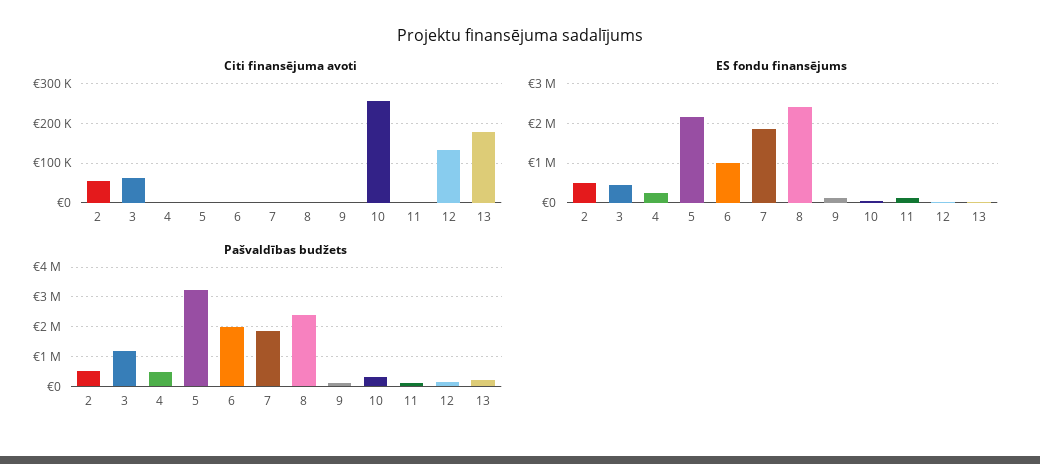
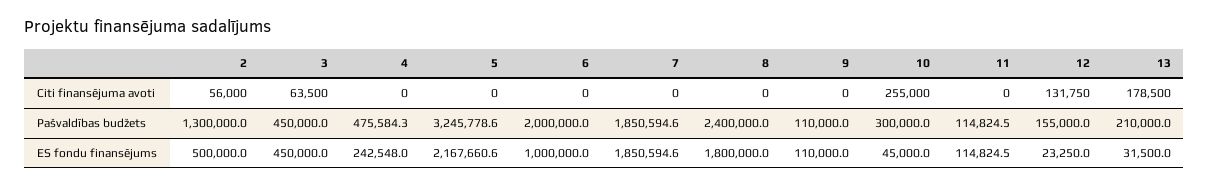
  {
    "Citi finansējuma avoti": {
      "2": 56000,
      "3": 63500,
      "4": 0,
      "5": 0,
      "6": 0,
      "7": 0,
      "8": 0,
      "9": 0,
      "10": 255000,
      "11": 0,
      "12": 131750,
      "13": 178500
    },
    "ES fondu finansējums": {
      "2": 500000,
      "3": 450000,
      "4": 242548,
      "5": 2167660.6,
      "6": 1000000,
      "7": 1850594.6,
-     "8": 2400000,
+     "8": 1800000,
      "9": 110000,
      "10": 45000,
      "11": 114824.5,
      "12": 23250,
      "13": 31500
    },
    "Pašvaldības budžets": {
-     "2": 500000,
+     "2": 1300000,
-     "3": 1250000,
+     "3": 450000,
      "4": 475584.3,
      "5": 3245778.6,
      "6": 2000000,
      "7": 1850594.6,
      "8": 2400000,
      "9": 110000,
      "10": 300000,
      "11": 114824.5,
      "12": 155000,
      "13": 210000
    }
  }

